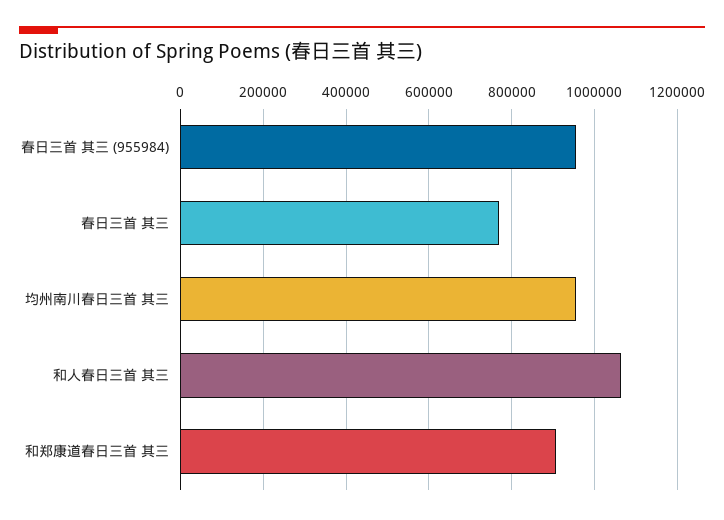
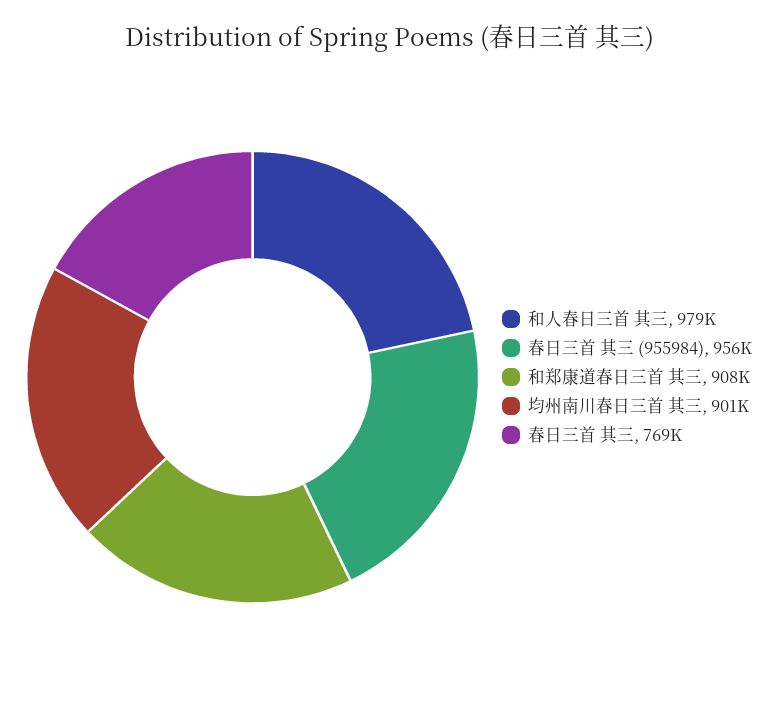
  {
    "春日三首 其三 (955984)": 956000,
    "春日三首 其三": 769000,
-   "均州南川春日三首 其三": 960000,
+   "均州南川春日三首 其三": 901000,
-   "和人春日三首 其三": 1060000,
+   "和人春日三首 其三": 979000,
    "和郑康道春日三首 其三": 908000
  }

